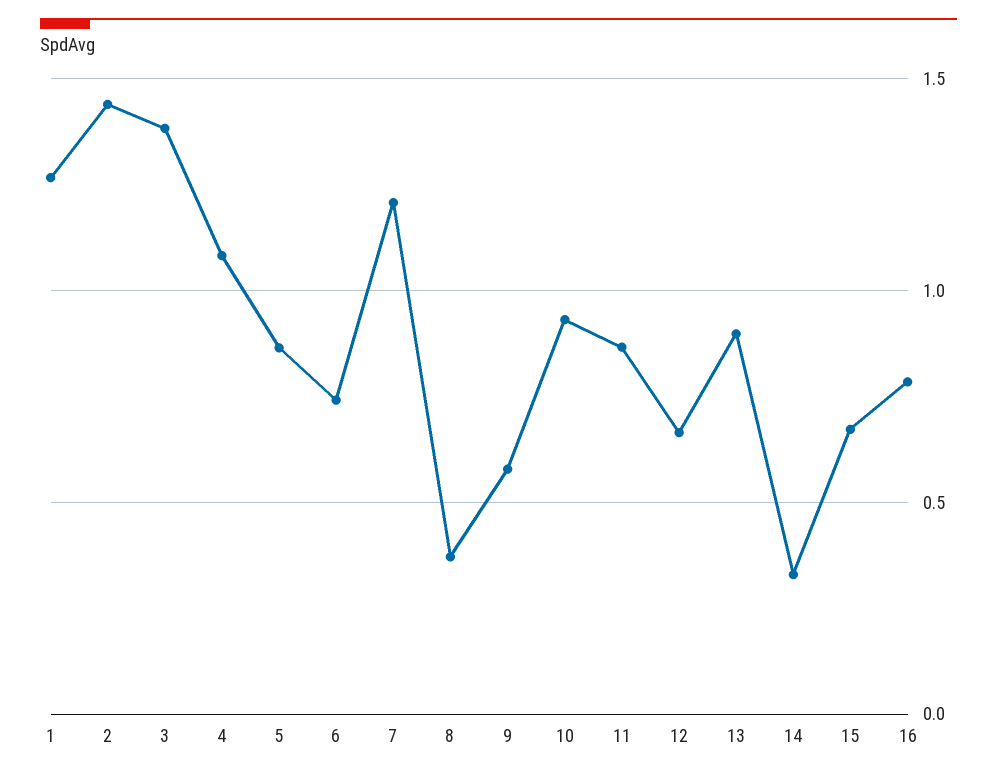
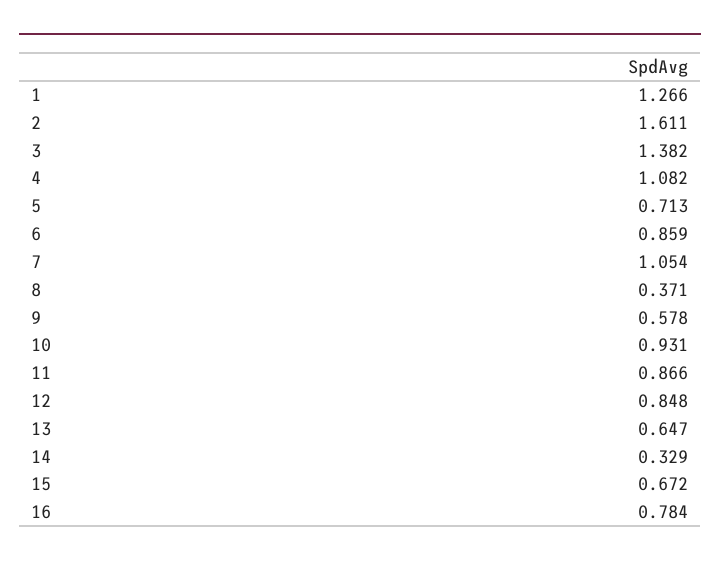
  {
    "1": 1.266,
-   "2": 1.45,
+   "2": 1.611,
    "3": 1.382,
    "4": 1.082,
-   "5": 0.85,
+   "5": 0.713,
-   "6": 0.75,
+   "6": 0.859,
-   "7": 1.2,
+   "7": 1.054,
    "8": 0.371,
    "9": 0.578,
    "10": 0.931,
    "11": 0.866,
-   "12": 0.65,
+   "12": 0.848,
-   "13": 0.9,
+   "13": 0.647,
    "14": 0.329,
    "15": 0.672,
    "16": 0.784
  }

